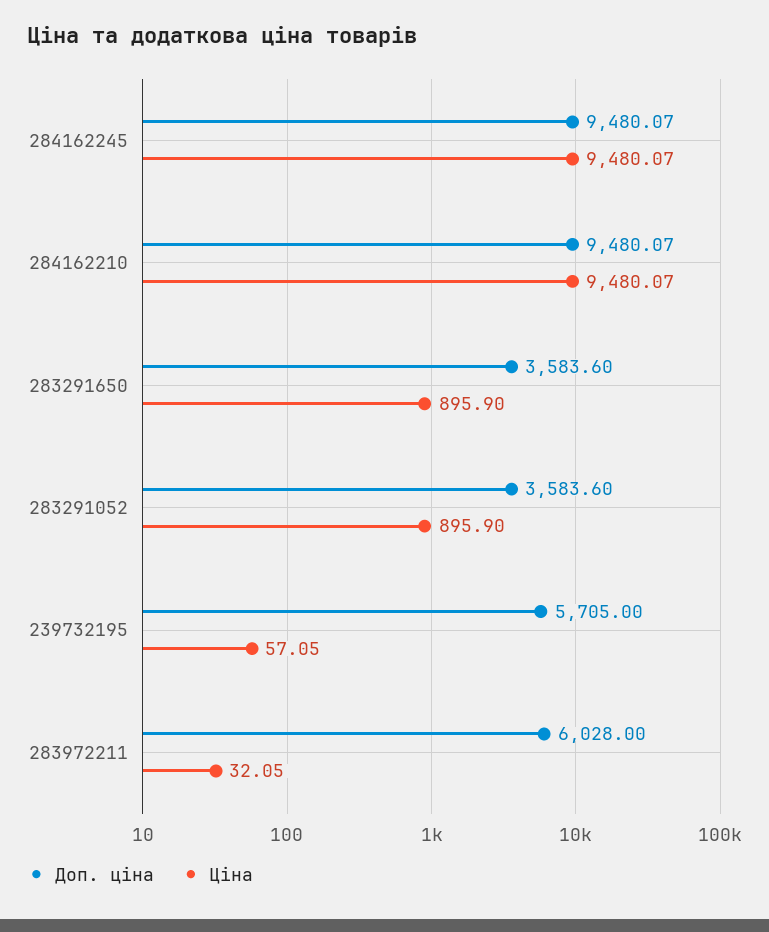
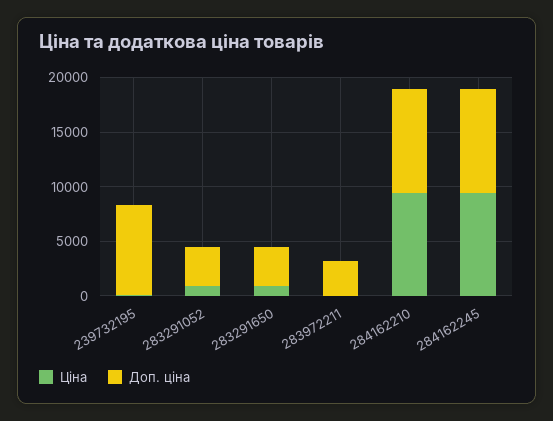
  {
    "Доп. ціна": {
      "284162245": 9480.07,
      "284162210": 9480.07,
      "283291650": 3583.6,
      "283291052": 3583.6,
-     "239732195": 5705,
+     "239732195": 8000,
-     "283972211": 6028
+     "283972211": 3000
    },
    "Ціна": {
      "284162245": 9480.07,
      "284162210": 9480.07,
      "283291650": 895.9,
      "283291052": 895.9,
      "239732195": 57.05,
      "283972211": 32.05
    }
  }

